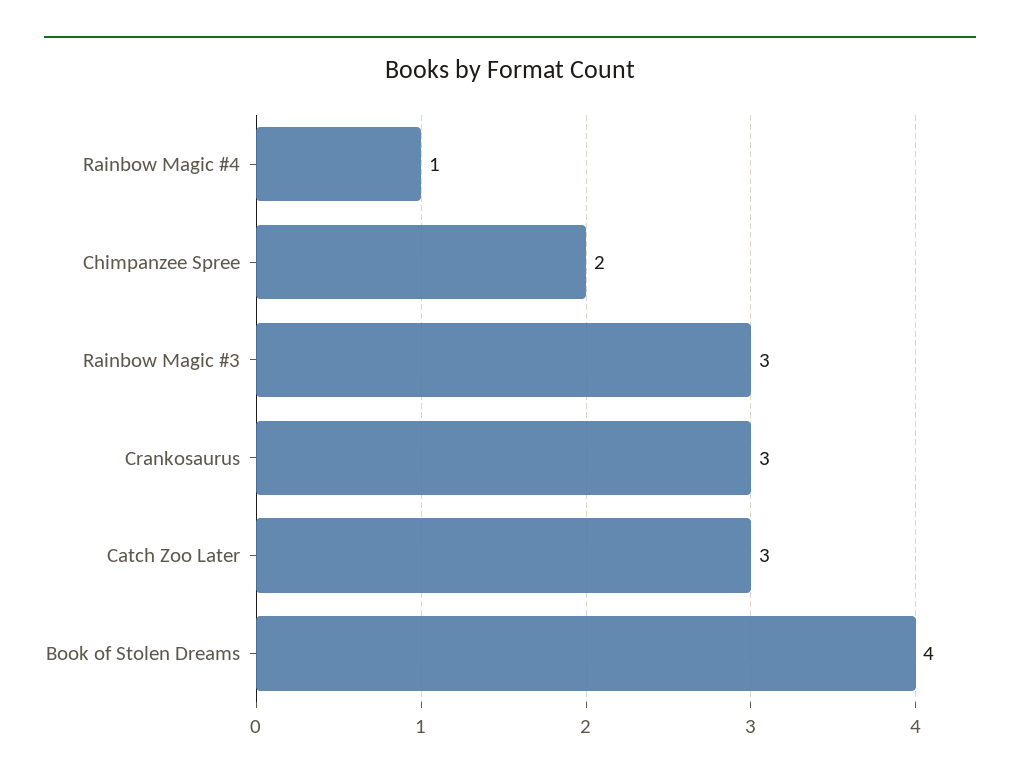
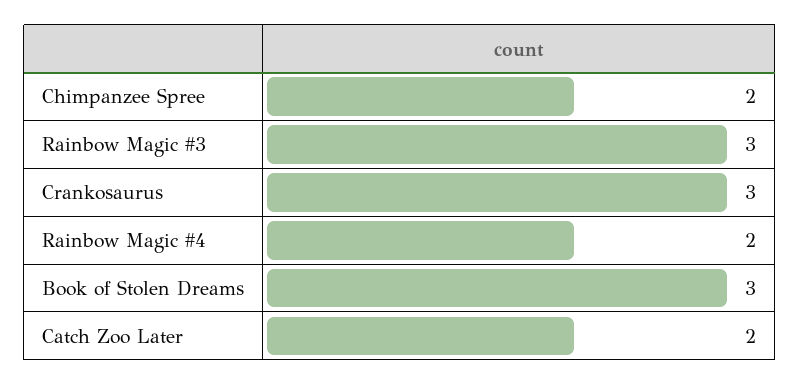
  {
-   "Rainbow Magic #4": 1,
+   "Rainbow Magic #4": 2,
    "Chimpanzee Spree": 2,
    "Rainbow Magic #3": 3,
    "Crankosaurus": 3,
-   "Catch Zoo Later": 3,
+   "Catch Zoo Later": 2,
-   "Book of Stolen Dreams": 4
+   "Book of Stolen Dreams": 3
  }

